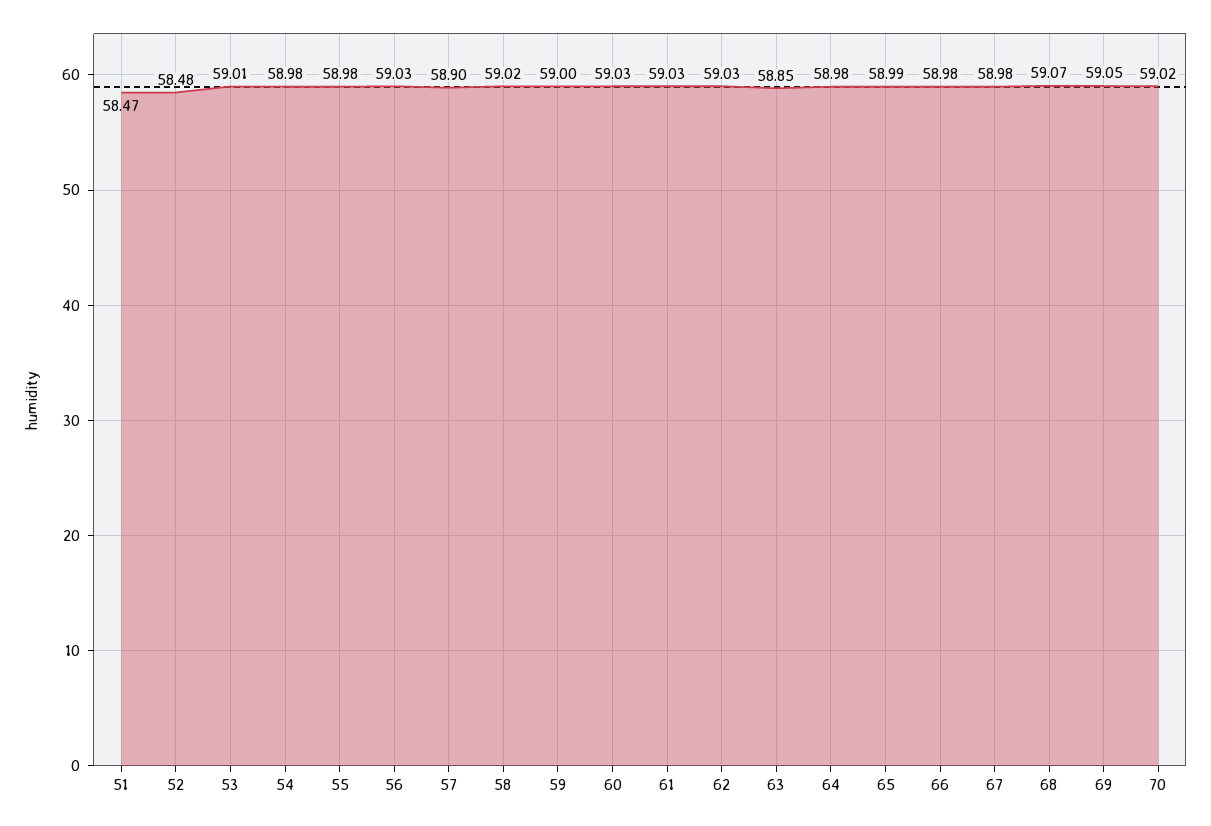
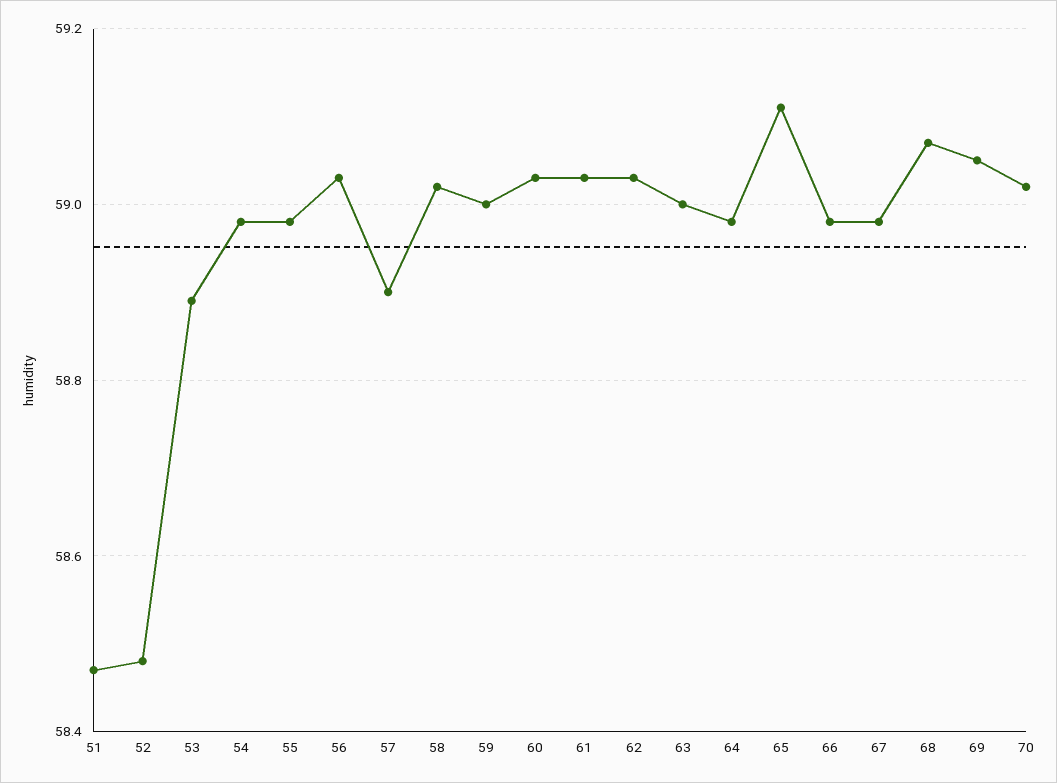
  {
    "51": 58.47,
    "52": 58.48,
-   "53": 59.01,
+   "53": 58.9,
    "54": 58.98,
    "55": 58.98,
    "56": 59.03,
    "57": 58.9,
    "58": 59.02,
    "59": 59,
    "60": 59.03,
    "61": 59.03,
    "62": 59.03,
-   "63": 58.85,
+   "63": 59,
    "64": 58.98,
-   "65": 58.99,
+   "65": 59.1,
    "66": 58.98,
    "67": 58.98,
    "68": 59.07,
    "69": 59.05,
    "70": 59.02
  }

